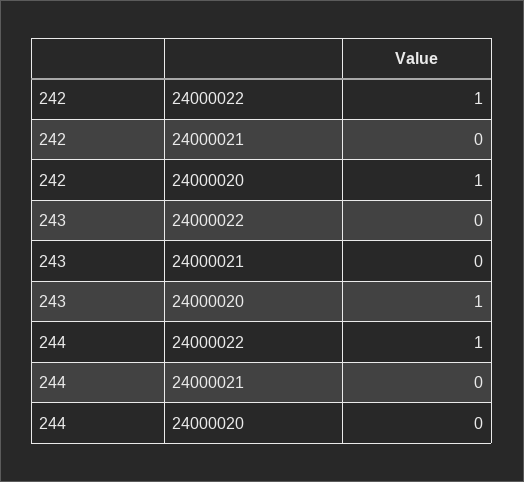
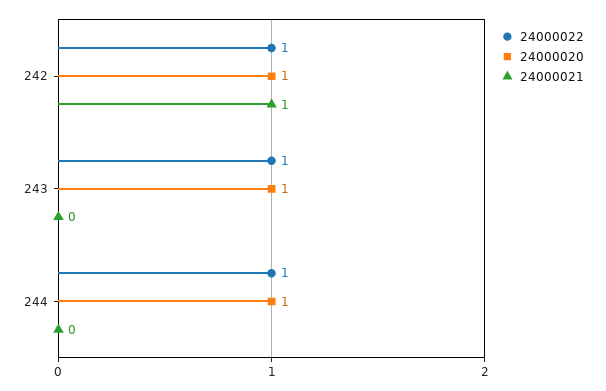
  {
    "24000022": {
      "242": 1,
-     "243": 0,
+     "243": 1,
      "244": 1
    },
    "24000021": {
-     "242": 0,
+     "242": 1,
      "243": 0,
      "244": 0
    },
    "24000020": {
      "242": 1,
      "243": 1,
-     "244": 0
+     "244": 1
    }
  }

